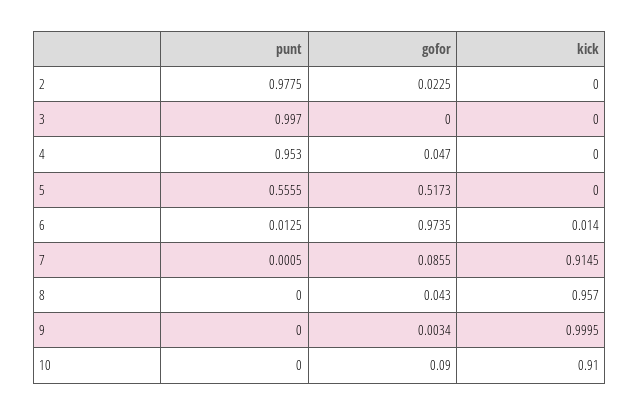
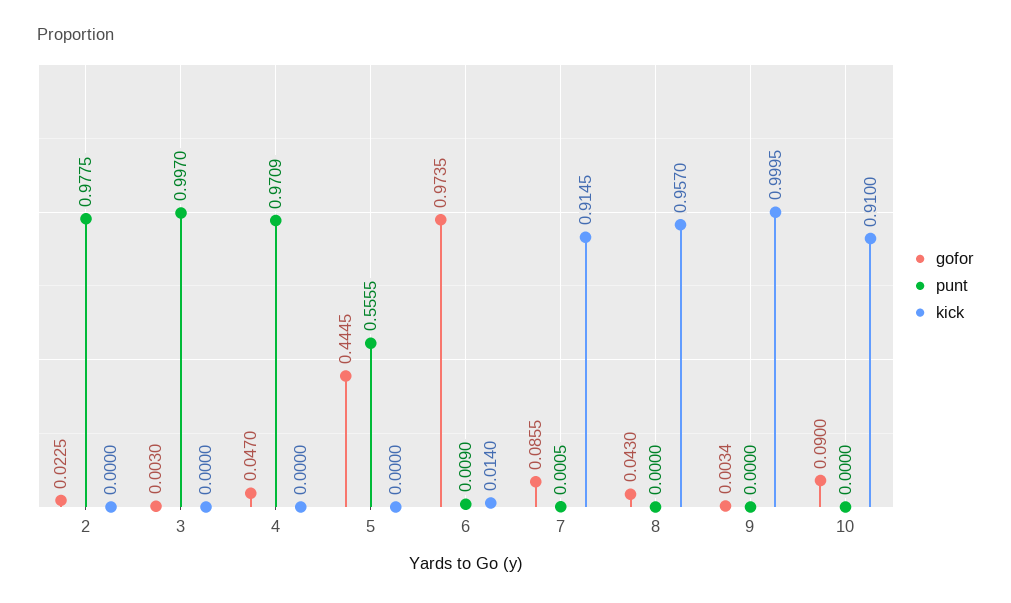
  {
    "punt": {
      "2": 0.9775,
      "3": 0.997,
-     "4": 0.953,
+     "4": 0.9709,
      "5": 0.5555,
-     "6": 0.0125,
+     "6": 0.009,
      "7": 0.0005,
      "8": 0,
      "9": 0,
      "10": 0
    },
    "gofor": {
      "2": 0.0225,
-     "3": 0,
+     "3": 0.003,
      "4": 0.047,
-     "5": 0.5173,
+     "5": 0.4445,
      "6": 0.9735,
      "7": 0.0855,
      "8": 0.043,
      "9": 0.0034,
      "10": 0.09
    },
    "kick": {
      "2": 0,
      "3": 0,
      "4": 0,
      "5": 0,
      "6": 0.014,
      "7": 0.9145,
      "8": 0.957,
      "9": 0.9995,
      "10": 0.91
    }
  }

